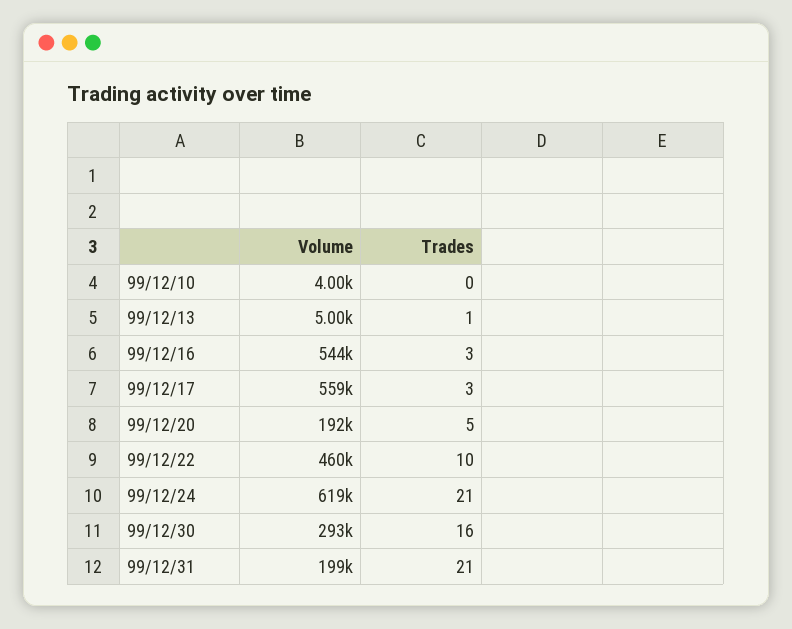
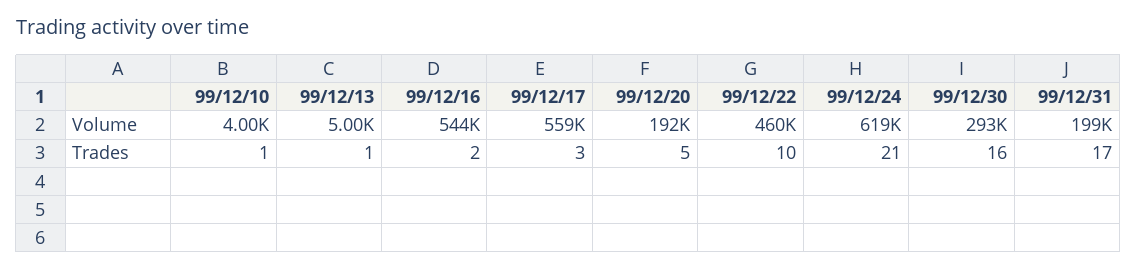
  {
    "Volume": {
      "99/12/10": 4000,
      "99/12/13": 5000,
      "99/12/16": 544000,
      "99/12/17": 559000,
      "99/12/20": 192000,
      "99/12/22": 460000,
      "99/12/24": 619000,
      "99/12/30": 293000,
      "99/12/31": 199000
    },
    "Trades": {
-     "99/12/10": 0,
+     "99/12/10": 1,
      "99/12/13": 1,
-     "99/12/16": 3,
+     "99/12/16": 2,
      "99/12/17": 3,
      "99/12/20": 5,
      "99/12/22": 10,
      "99/12/24": 21,
      "99/12/30": 16,
-     "99/12/31": 21
+     "99/12/31": 17
    }
  }

